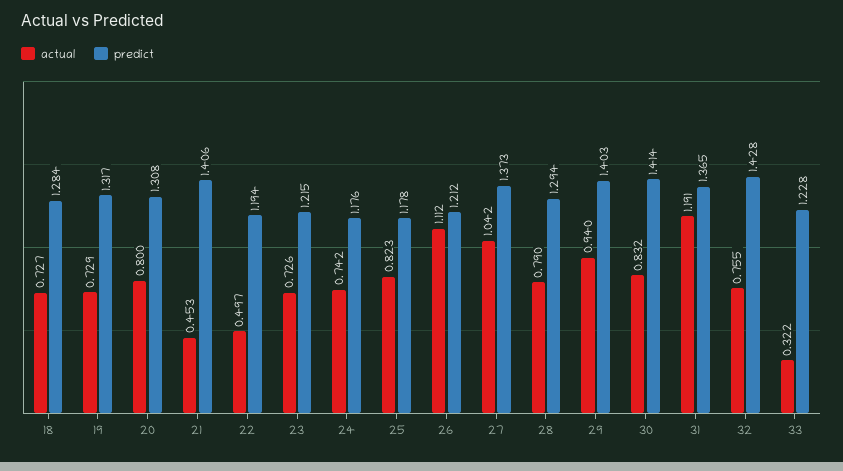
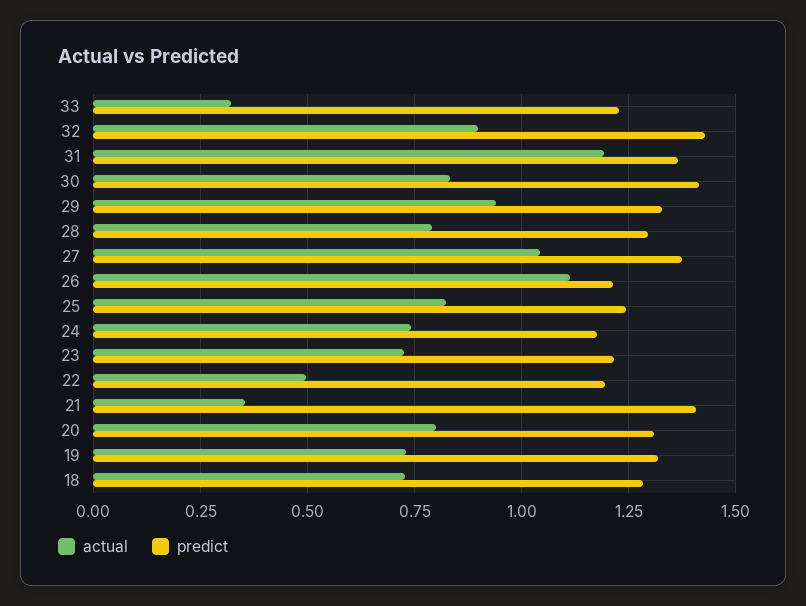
  {
    "actual": {
      "18": 0.727,
      "19": 0.729,
      "20": 0.8,
-     "21": 0.453,
+     "21": 0.35,
      "22": 0.497,
      "23": 0.726,
      "24": 0.742,
      "25": 0.823,
      "26": 1.112,
      "27": 1.042,
      "28": 0.79,
      "29": 0.94,
      "30": 0.832,
      "31": 1.191,
-     "32": 0.755,
+     "32": 0.9,
      "33": 0.322
    },
    "predict": {
      "18": 1.284,
      "19": 1.317,
      "20": 1.308,
      "21": 1.406,
      "22": 1.194,
      "23": 1.215,
      "24": 1.176,
-     "25": 1.178,
+     "25": 1.25,
      "26": 1.212,
      "27": 1.373,
      "28": 1.294,
-     "29": 1.403,
+     "29": 1.325,
      "30": 1.414,
      "31": 1.365,
      "32": 1.428,
      "33": 1.228
    }
  }

